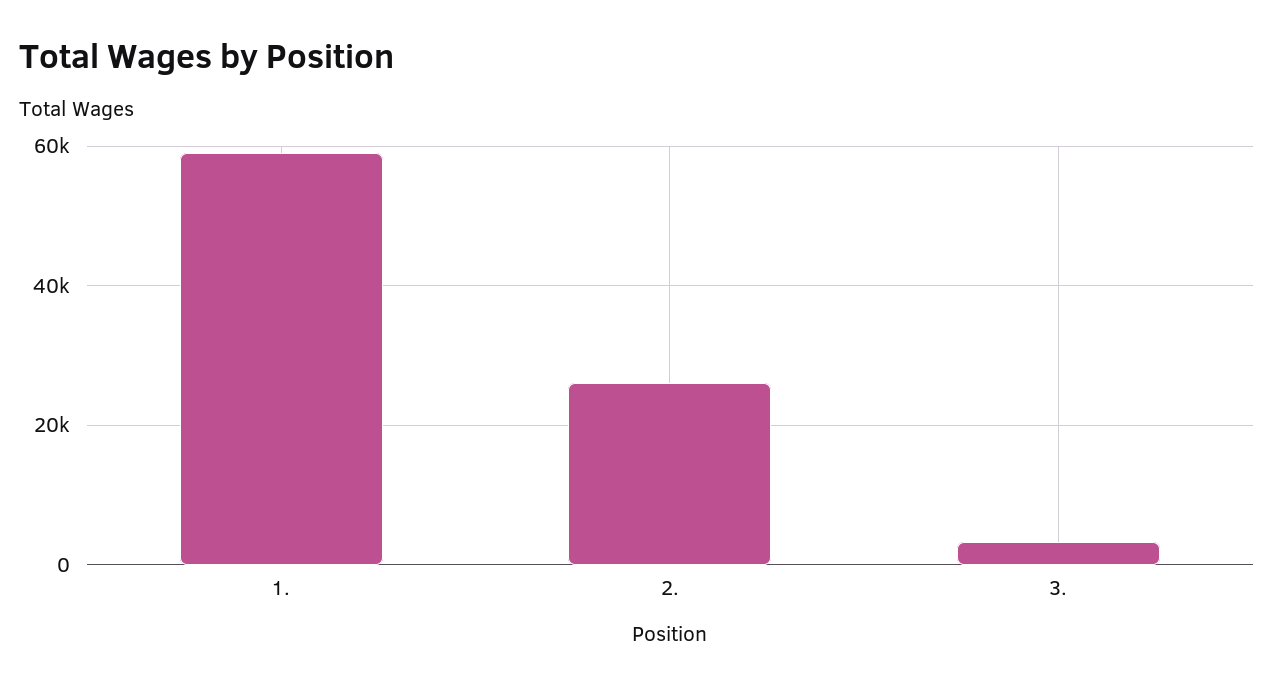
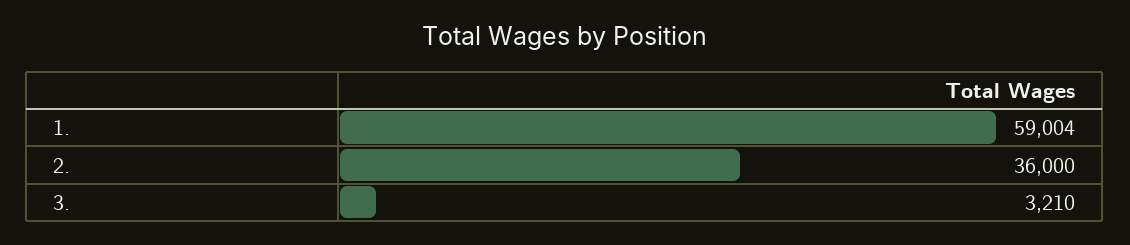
  {
    "1.": 59004,
-   "2.": 26000,
+   "2.": 36000,
    "3.": 3210
  }

